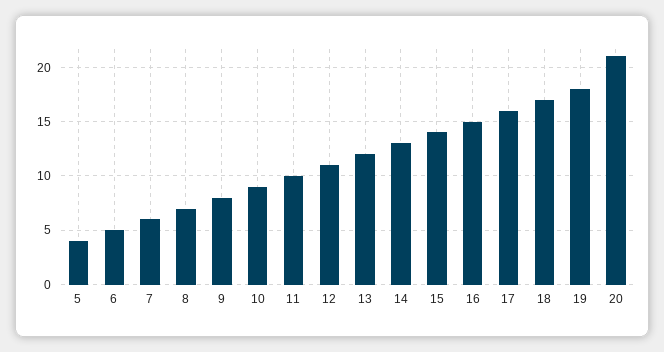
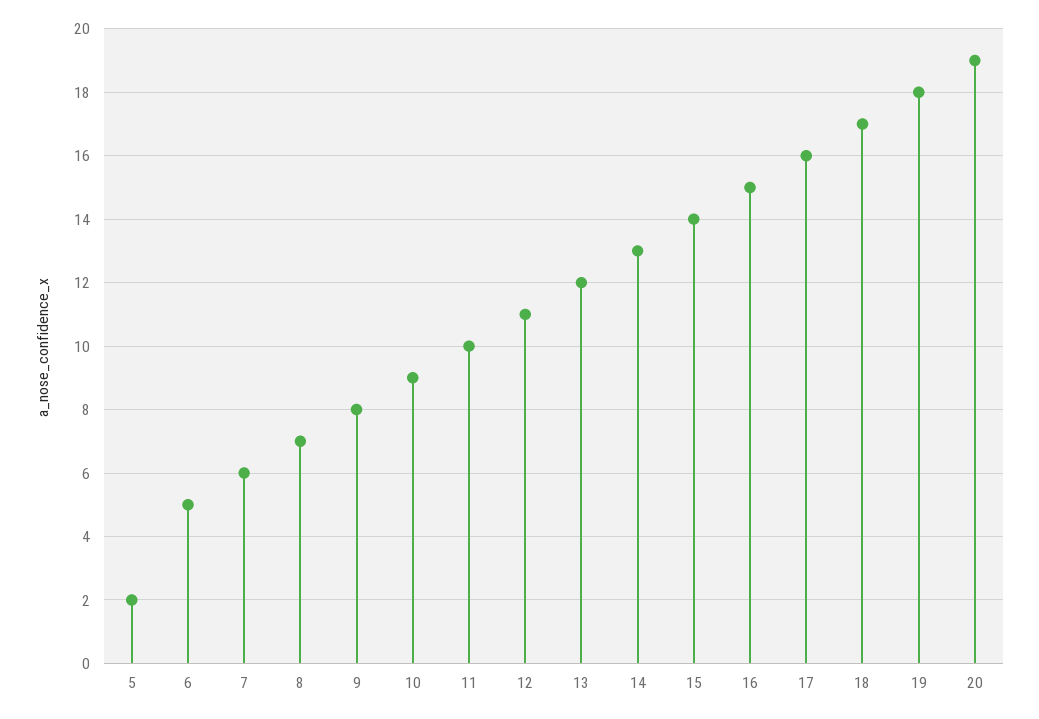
  {
-   "5": 4,
+   "5": 2,
    "6": 5,
    "7": 6,
    "8": 7,
    "9": 8,
    "10": 9,
    "11": 10,
    "12": 11,
    "13": 12,
    "14": 13,
    "15": 14,
    "16": 15,
    "17": 16,
    "18": 17,
    "19": 18,
-   "20": 21
+   "20": 19
  }

